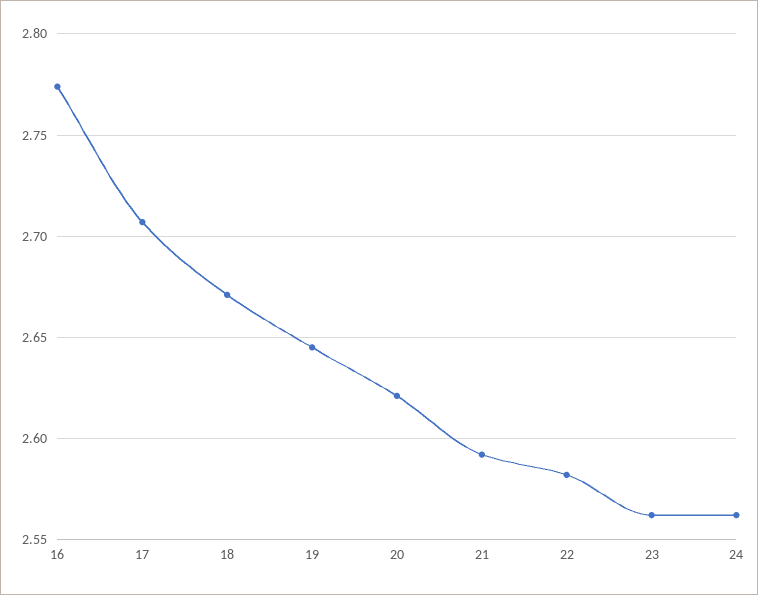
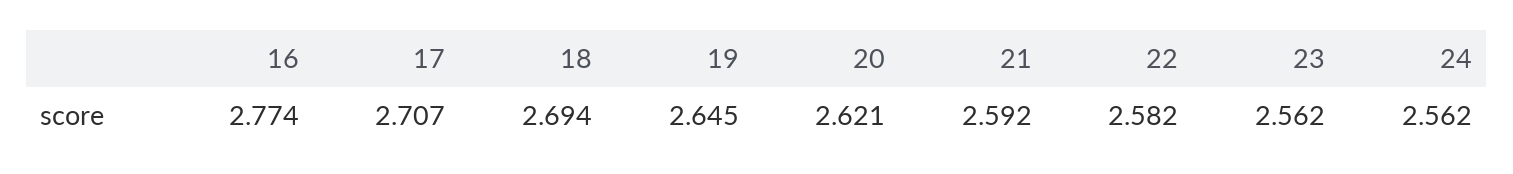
  {
    "16": 2.774,
    "17": 2.707,
-   "18": 2.67,
+   "18": 2.694,
    "19": 2.645,
    "20": 2.621,
    "21": 2.592,
    "22": 2.582,
    "23": 2.562,
    "24": 2.562
  }

